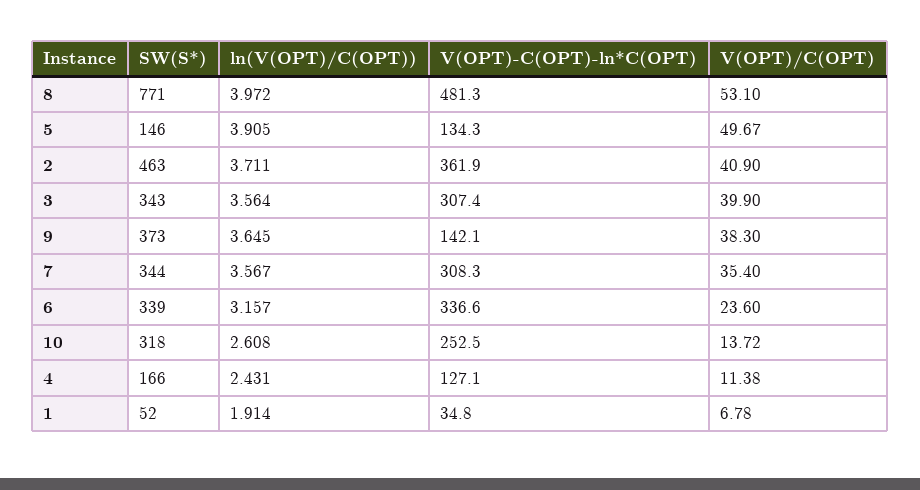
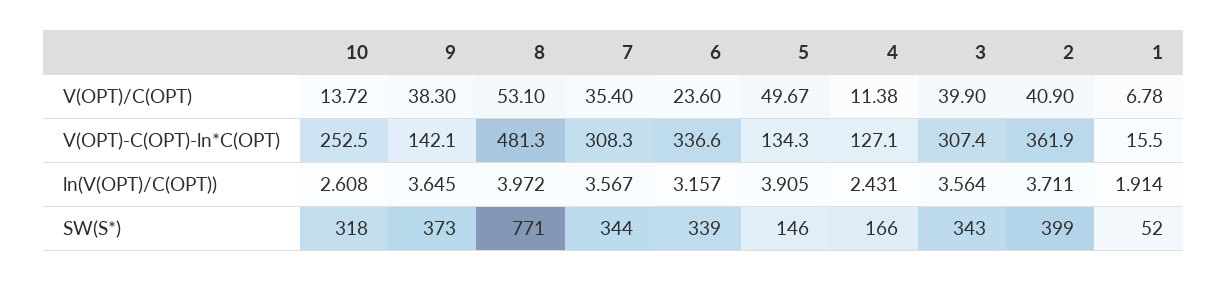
  {
    "SW(S*)": {
      "8": 771,
      "5": 146,
-     "2": 463,
+     "2": 399,
      "3": 343,
      "9": 373,
      "7": 344,
      "6": 339,
      "10": 318,
      "4": 166,
      "1": 52
    },
    "ln(V(OPT)/C(OPT))": {
      "8": 3.972,
      "5": 3.905,
      "2": 3.711,
      "3": 3.564,
      "9": 3.645,
      "7": 3.567,
      "6": 3.157,
      "10": 2.608,
      "4": 2.431,
      "1": 1.914
    },
    "V(OPT)-C(OPT)-ln*C(OPT)": {
      "8": 481.3,
      "5": 134.3,
      "2": 361.9,
      "3": 307.4,
      "9": 142.1,
      "7": 308.3,
      "6": 336.6,
      "10": 252.5,
      "4": 127.1,
-     "1": 34.8
+     "1": 15.5
    },
    "V(OPT)/C(OPT)": {
      "8": 53.1,
      "5": 49.67,
      "2": 40.9,
      "3": 39.9,
      "9": 38.3,
      "7": 35.4,
      "6": 23.6,
      "10": 13.72,
      "4": 11.38,
      "1": 6.78
    }
  }

